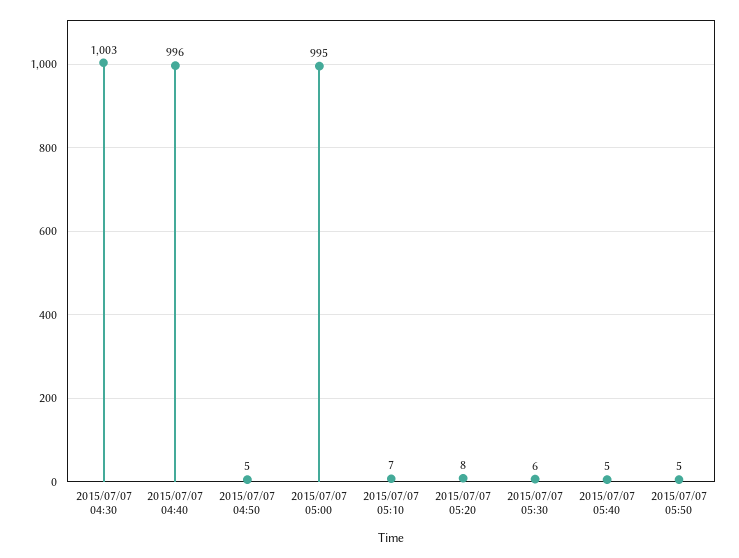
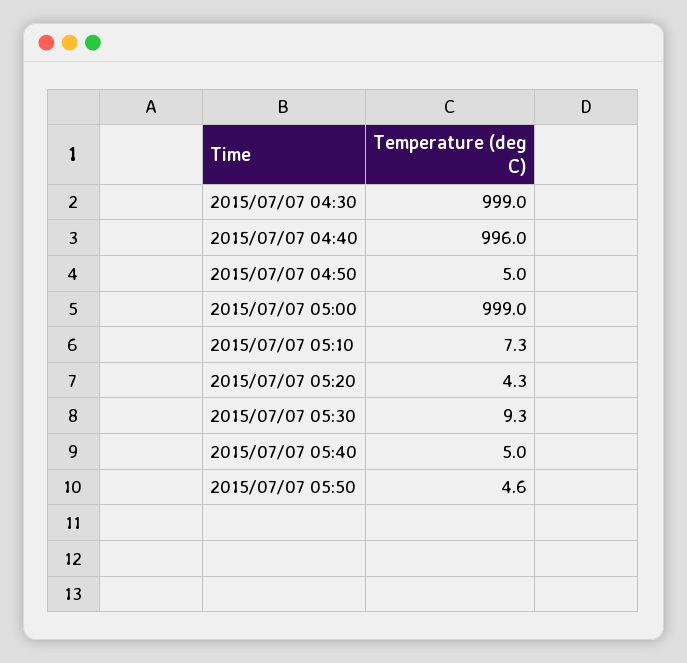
  {
-   "2015/07/07 04:30": 1003,
+   "2015/07/07 04:30": 999,
    "2015/07/07 04:40": 996,
    "2015/07/07 04:50": 5,
-   "2015/07/07 05:00": 995,
+   "2015/07/07 05:00": 999,
    "2015/07/07 05:10": 7.3,
-   "2015/07/07 05:20": 8,
+   "2015/07/07 05:20": 4.3,
-   "2015/07/07 05:30": 6,
+   "2015/07/07 05:30": 9.3,
    "2015/07/07 05:40": 5,
    "2015/07/07 05:50": 4.6
  }

